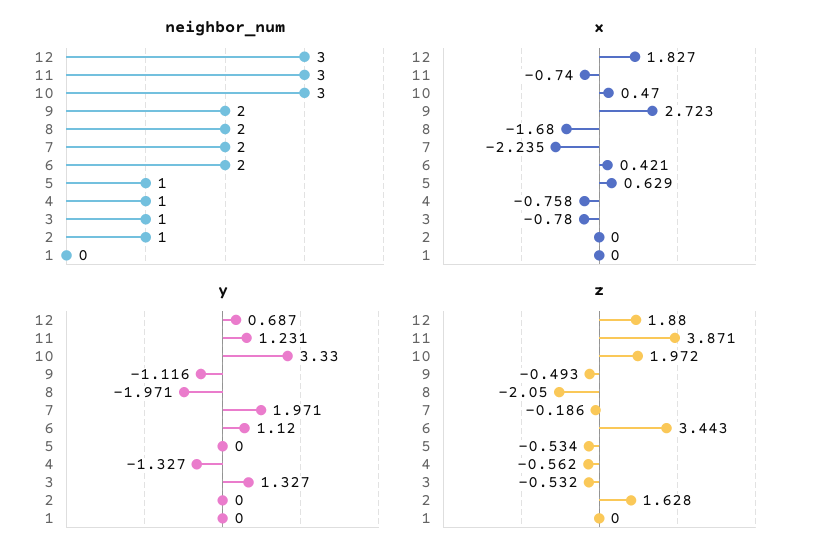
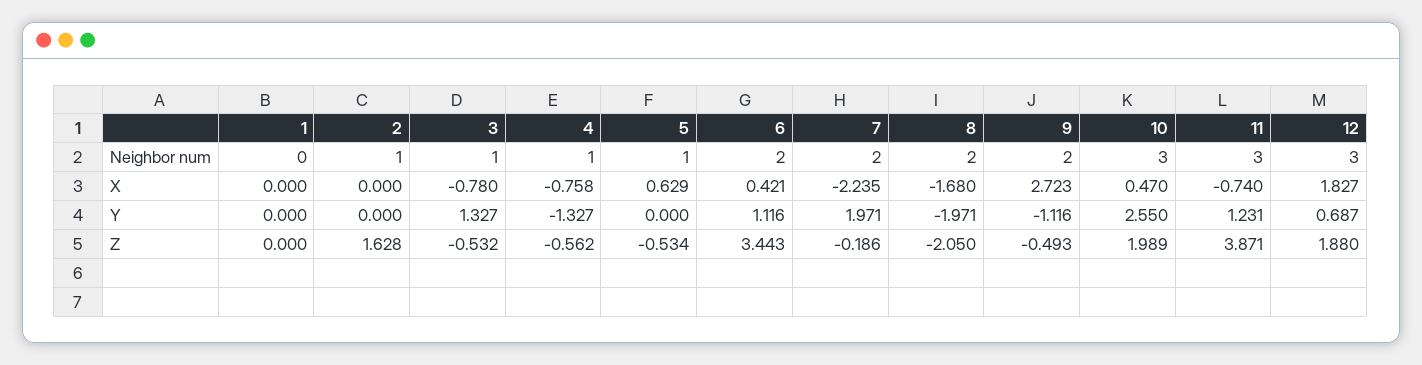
  {
    "neighbor_num": {
      "12": 3,
      "11": 3,
      "10": 3,
      "9": 2,
      "8": 2,
      "7": 2,
      "6": 2,
      "5": 1,
      "4": 1,
      "3": 1,
      "2": 1,
      "1": 0
    },
    "x": {
      "12": 1.827,
      "11": -0.74,
      "10": 0.47,
      "9": 2.723,
      "8": -1.68,
      "7": -2.235,
      "6": 0.421,
      "5": 0.629,
      "4": -0.758,
      "3": -0.78,
      "2": 0,
      "1": 0
    },
    "y": {
      "12": 0.687,
      "11": 1.231,
-     "10": 3.33,
+     "10": 2.55,
      "9": -1.116,
      "8": -1.971,
      "7": 1.971,
-     "6": 1.12,
+     "6": 1.116,
      "5": 0,
      "4": -1.327,
      "3": 1.327,
      "2": 0,
      "1": 0
    },
    "z": {
      "12": 1.88,
      "11": 3.871,
-     "10": 1.972,
+     "10": 1.989,
      "9": -0.493,
      "8": -2.05,
      "7": -0.186,
      "6": 3.443,
      "5": -0.534,
      "4": -0.562,
      "3": -0.532,
      "2": 1.628,
      "1": 0
    }
  }

